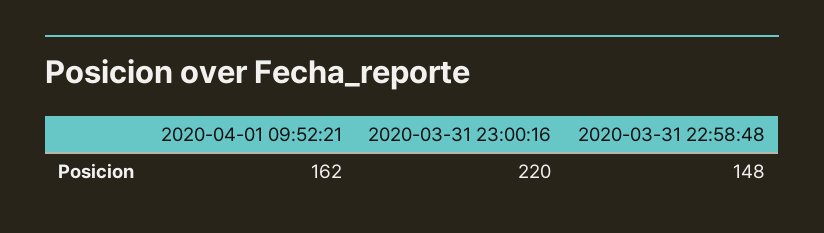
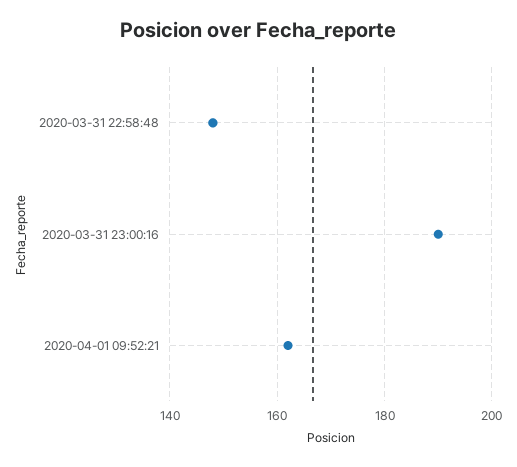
  {
    "2020-04-01 09:52:21": 162,
-   "2020-03-31 23:00:16": 220,
+   "2020-03-31 23:00:16": 190,
    "2020-03-31 22:58:48": 148
  }

